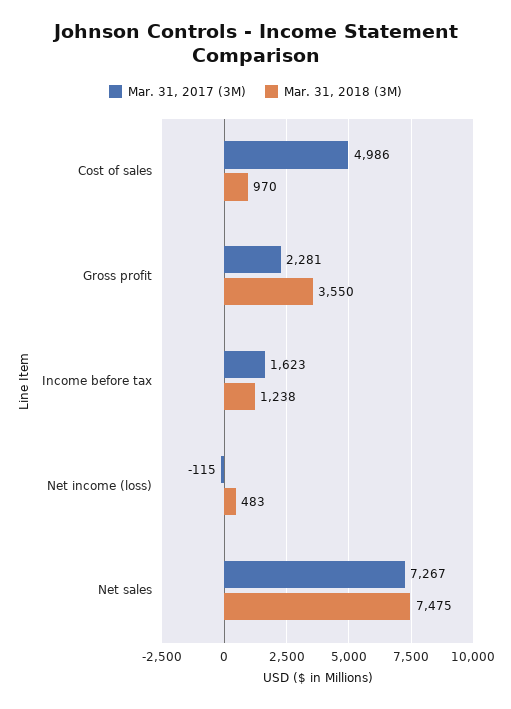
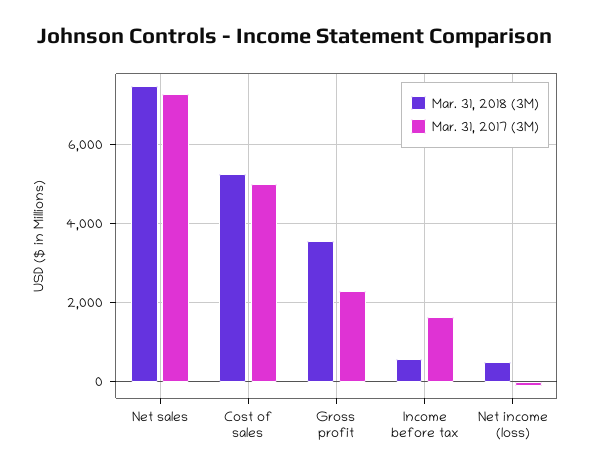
  {
    "Mar. 31, 2017 (3M)": {
      "Cost of sales": 4986,
      "Gross profit": 2281,
      "Income before tax": 1623,
      "Net income (loss)": -115,
      "Net sales": 7267
    },
    "Mar. 31, 2018 (3M)": {
-     "Cost of sales": 970,
+     "Cost of sales": 5200,
      "Gross profit": 3550,
-     "Income before tax": 1238,
+     "Income before tax": 600,
      "Net income (loss)": 483,
      "Net sales": 7475
    }
  }

